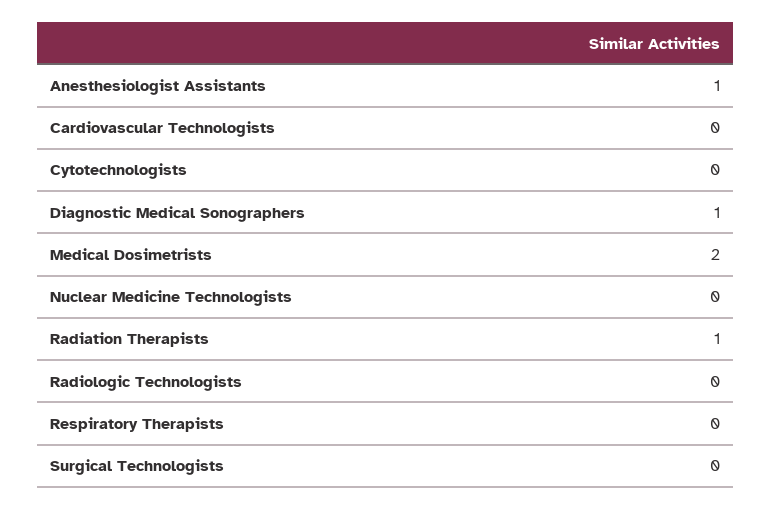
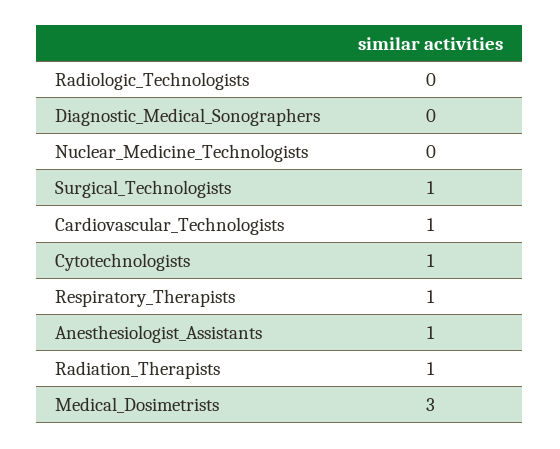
  {
    "Anesthesiologist Assistants": 1,
-   "Cardiovascular Technologists": 0,
+   "Cardiovascular Technologists": 1,
-   "Cytotechnologists": 0,
+   "Cytotechnologists": 1,
-   "Diagnostic Medical Sonographers": 1,
+   "Diagnostic Medical Sonographers": 0,
-   "Medical Dosimetrists": 2,
+   "Medical Dosimetrists": 3,
    "Nuclear Medicine Technologists": 0,
    "Radiation Therapists": 1,
    "Radiologic Technologists": 0,
-   "Respiratory Therapists": 0,
+   "Respiratory Therapists": 1,
-   "Surgical Technologists": 0
+   "Surgical Technologists": 1
  }

